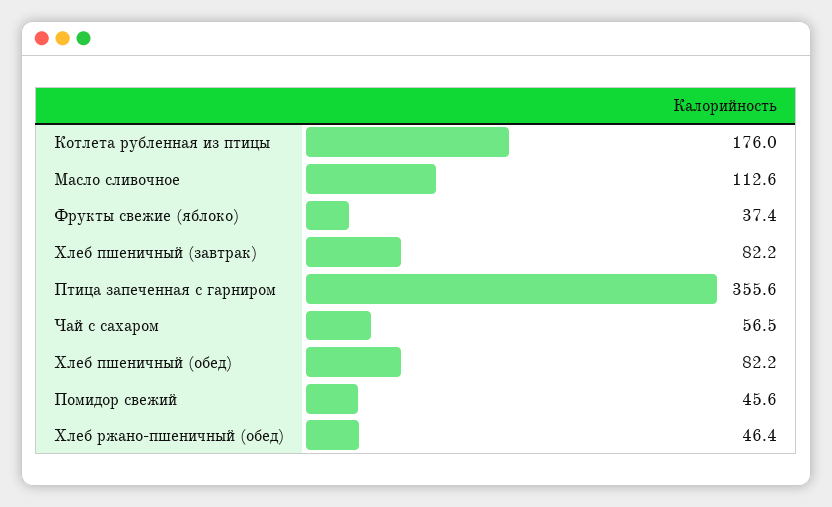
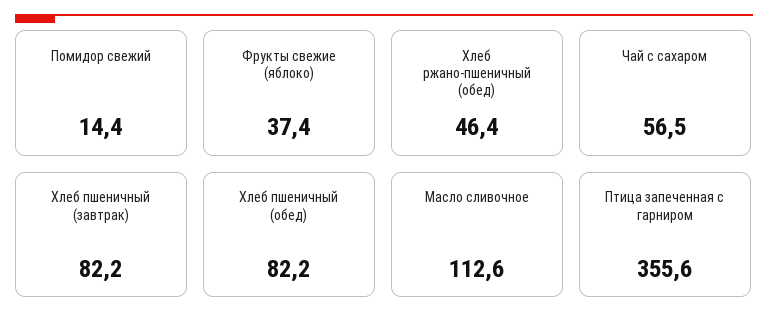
  {
-   "Котлета рубленная из птицы": 176,
    "Масло сливочное": 112.6,
    "Фрукты свежие (яблоко)": 37.4,
    "Хлеб пшеничный (завтрак)": 82.2,
    "Птица запеченная с гарниром": 355.6,
    "Чай с сахаром": 56.5,
    "Хлеб пшеничный (обед)": 82.2,
-   "Помидор свежий": 45.6,
+   "Помидор свежий": 14.4,
    "Хлеб ржано-пшеничный (обед)": 46.4
  }

